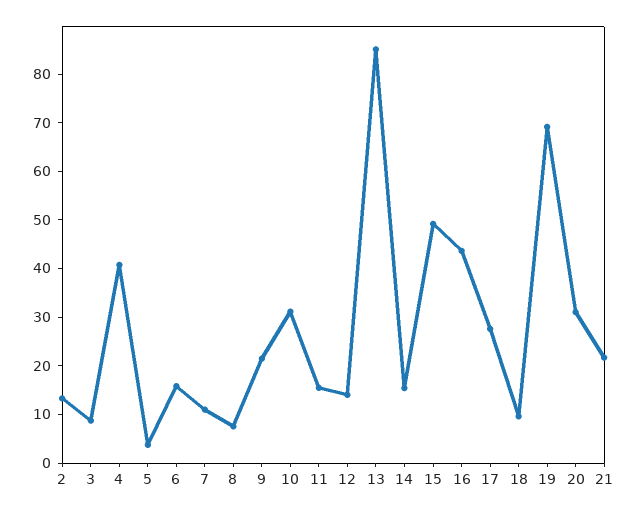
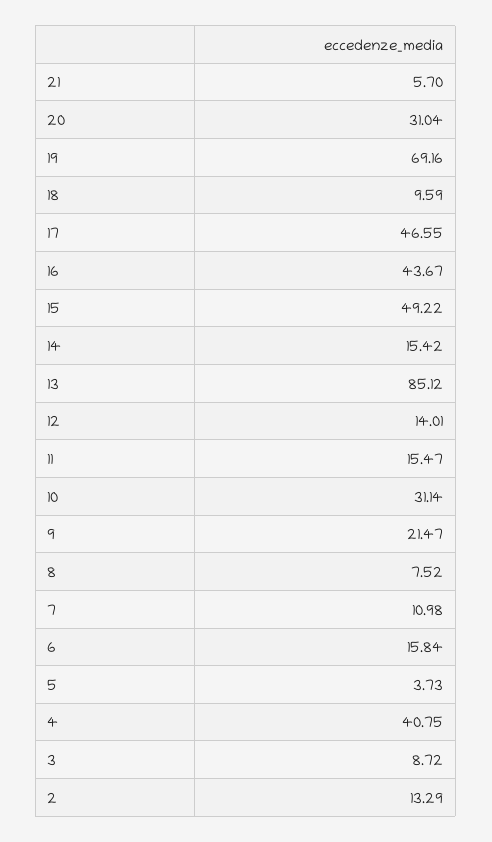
  {
    "2": 13.29,
    "3": 8.72,
    "4": 40.75,
    "5": 3.73,
    "6": 15.84,
    "7": 10.98,
    "8": 7.52,
    "9": 21.47,
    "10": 31.14,
    "11": 15.47,
    "12": 14.01,
    "13": 85.12,
    "14": 15.42,
    "15": 49.22,
    "16": 43.67,
-   "17": 28,
+   "17": 46.55,
    "18": 9.59,
    "19": 69.16,
    "20": 31.04,
-   "21": 22
+   "21": 5.7
  }

